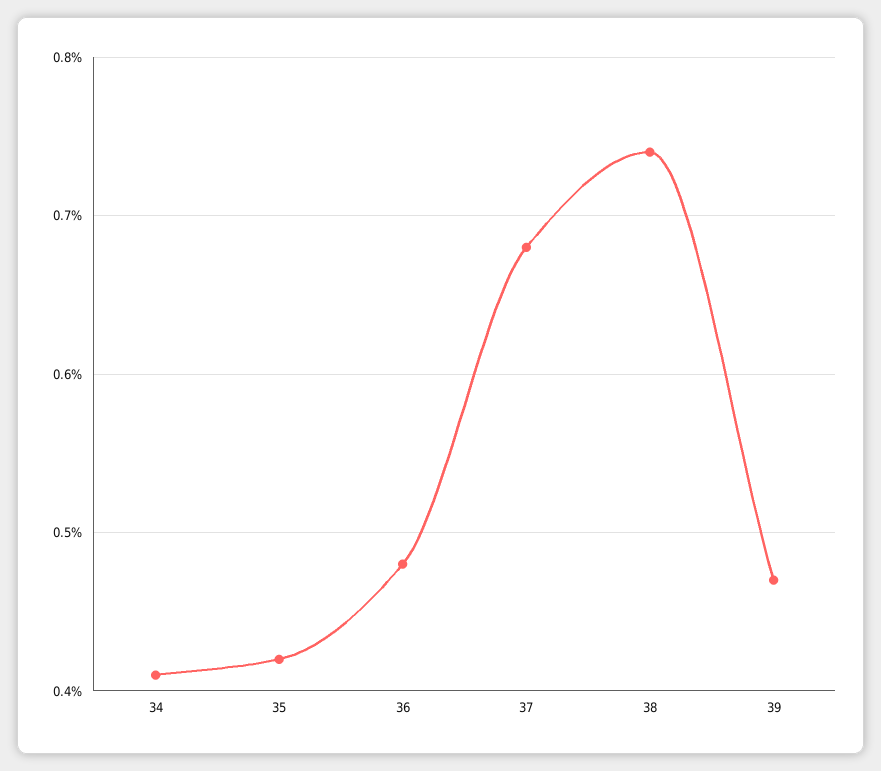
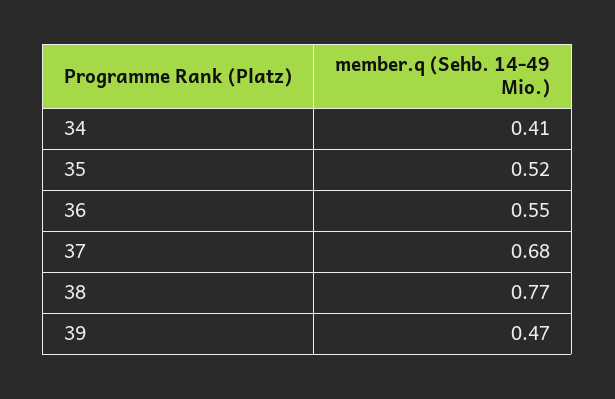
  {
    "34": 0.41,
-   "35": 0.42,
+   "35": 0.52,
-   "36": 0.48,
+   "36": 0.55,
    "37": 0.68,
-   "38": 0.74,
+   "38": 0.77,
    "39": 0.47
  }

